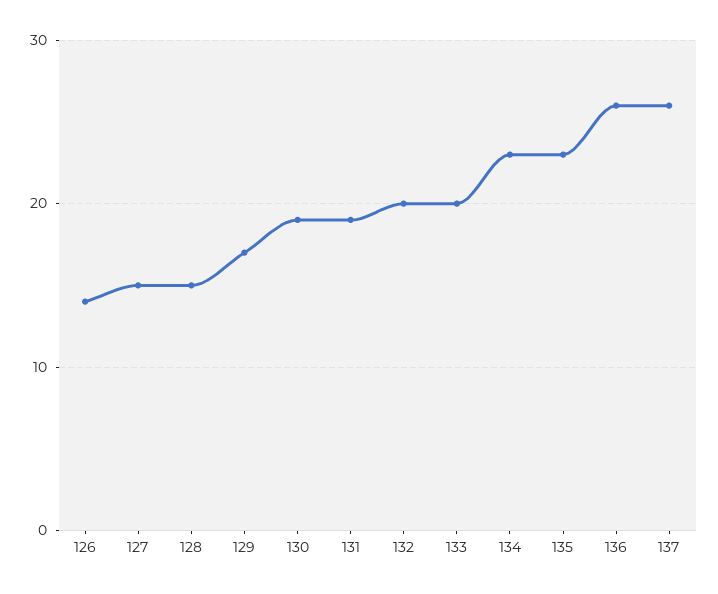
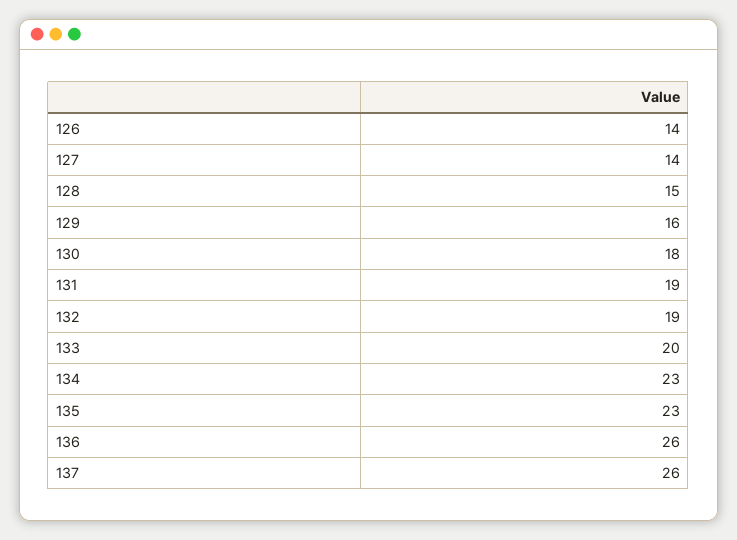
  {
    "126": 14,
-   "127": 15,
+   "127": 14,
    "128": 15,
-   "129": 17,
+   "129": 16,
-   "130": 19,
+   "130": 18,
    "131": 19,
-   "132": 20,
+   "132": 19,
    "133": 20,
    "134": 23,
    "135": 23,
    "136": 26,
    "137": 26
  }

